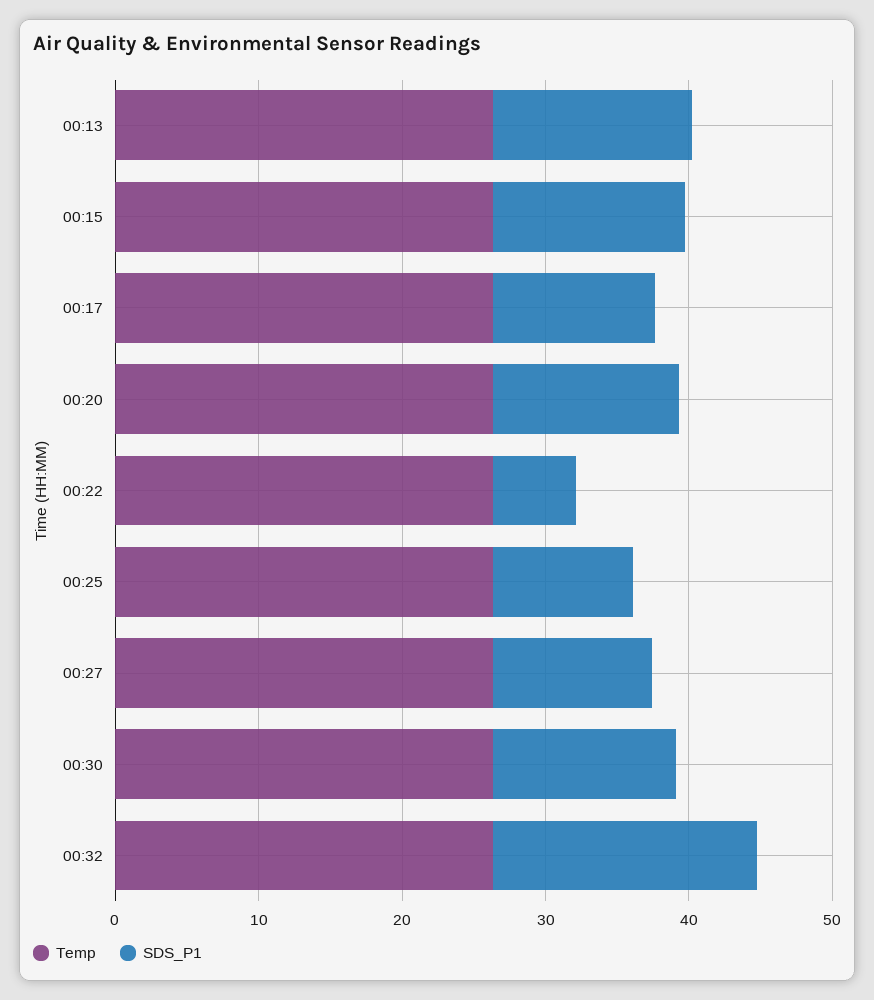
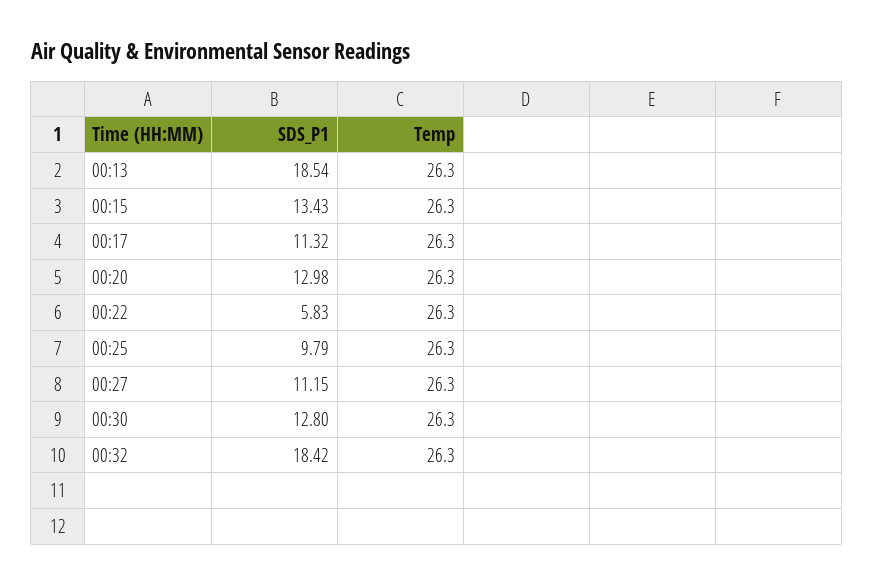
  {
    "Temp": {
      "00:13": 26.3,
      "00:15": 26.3,
      "00:17": 26.3,
      "00:20": 26.3,
      "00:22": 26.3,
      "00:25": 26.3,
      "00:27": 26.3,
      "00:30": 26.3,
      "00:32": 26.3
    },
    "SDS_P1": {
-     "00:13": 14,
+     "00:13": 18.54,
      "00:15": 13.43,
      "00:17": 11.32,
      "00:20": 12.98,
      "00:22": 5.83,
      "00:25": 9.79,
      "00:27": 11.15,
      "00:30": 12.8,
      "00:32": 18.42
    }
  }

